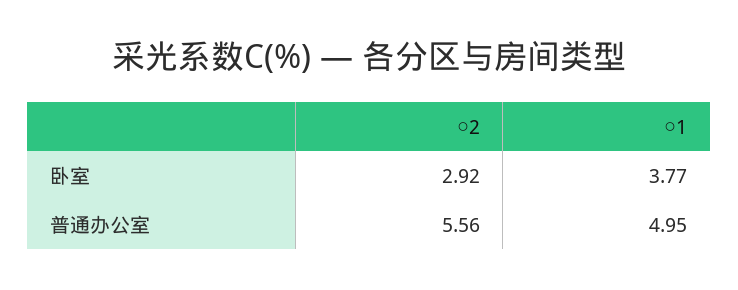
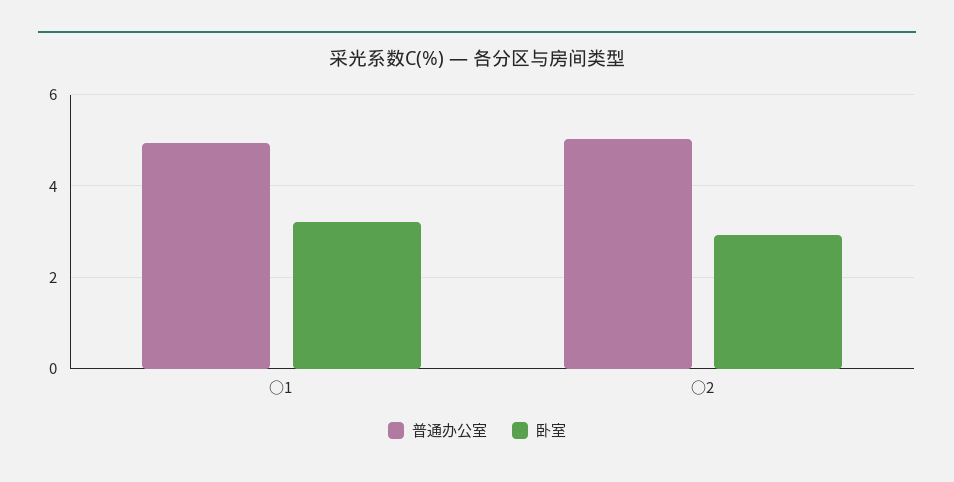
  {
    "卧室": {
      "○2": 2.92,
-     "○1": 3.77
+     "○1": 3.2
    },
    "普通办公室": {
-     "○2": 5.56,
+     "○2": 5,
      "○1": 4.95
    }
  }

